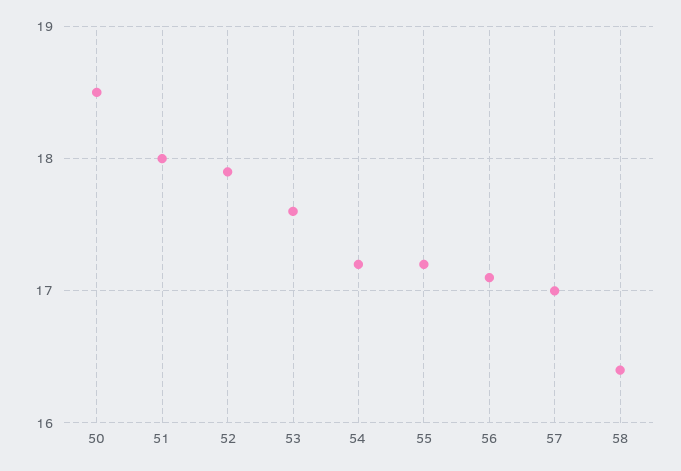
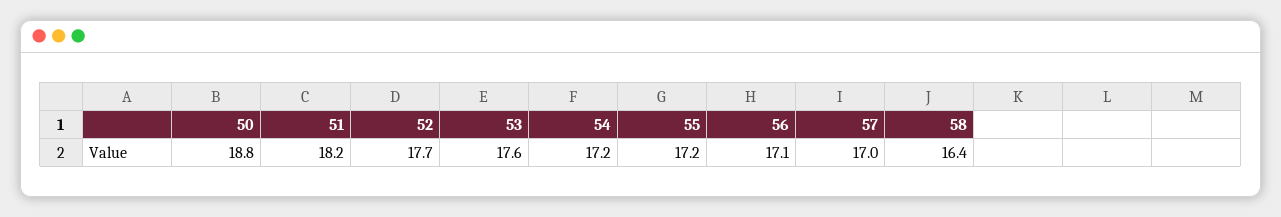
  {
-   "50": 18.5,
+   "50": 18.8,
-   "51": 18,
+   "51": 18.2,
-   "52": 17.9,
+   "52": 17.7,
    "53": 17.6,
    "54": 17.2,
    "55": 17.2,
    "56": 17.1,
    "57": 17,
    "58": 16.4
  }

